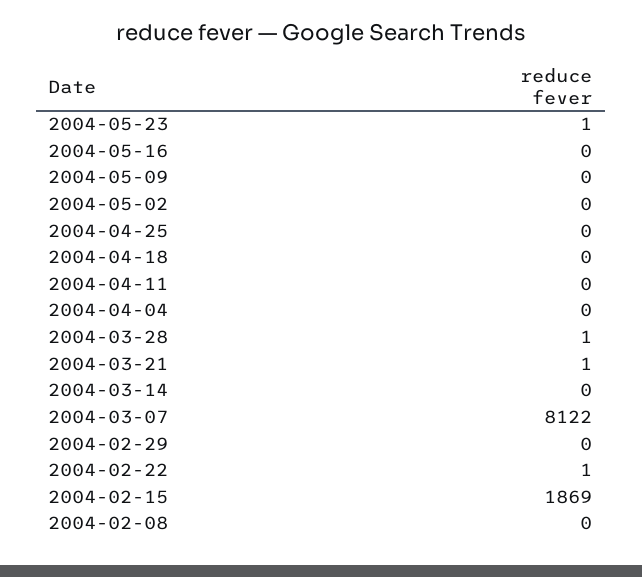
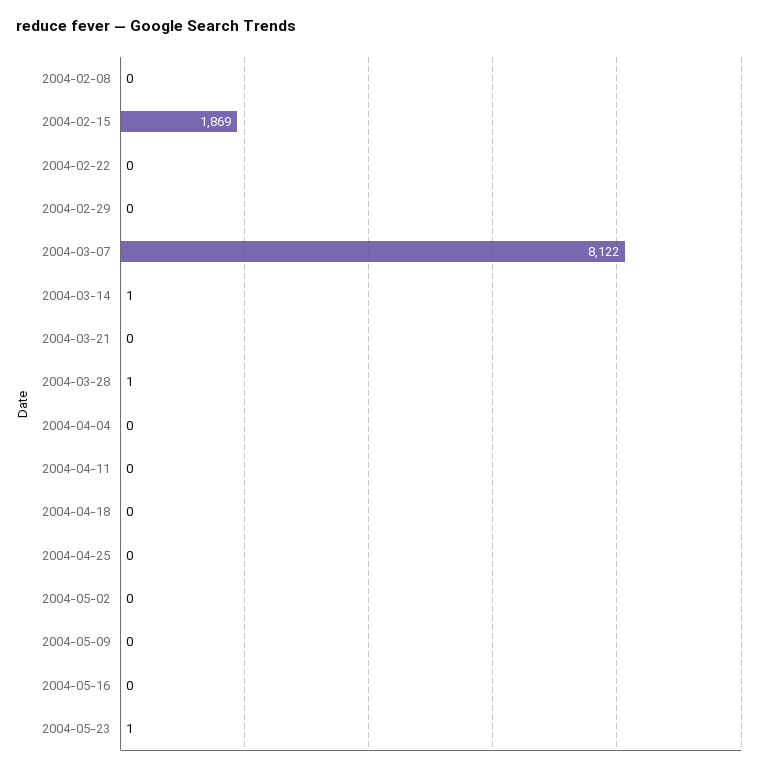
  {
    "2004-05-23": 1,
    "2004-05-16": 0,
    "2004-05-09": 0,
    "2004-05-02": 0,
    "2004-04-25": 0,
    "2004-04-18": 0,
    "2004-04-11": 0,
    "2004-04-04": 0,
    "2004-03-28": 1,
-   "2004-03-21": 1,
+   "2004-03-21": 0,
-   "2004-03-14": 0,
+   "2004-03-14": 1,
    "2004-03-07": 8122,
    "2004-02-29": 0,
-   "2004-02-22": 1,
+   "2004-02-22": 0,
    "2004-02-15": 1869,
    "2004-02-08": 0
  }

